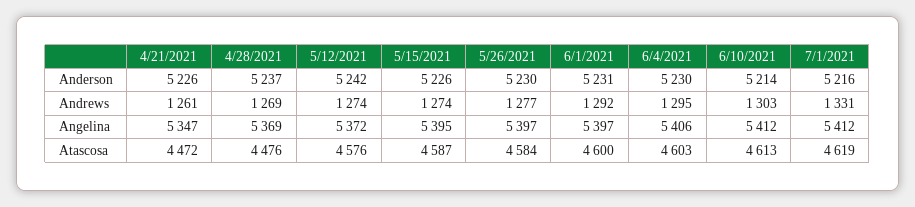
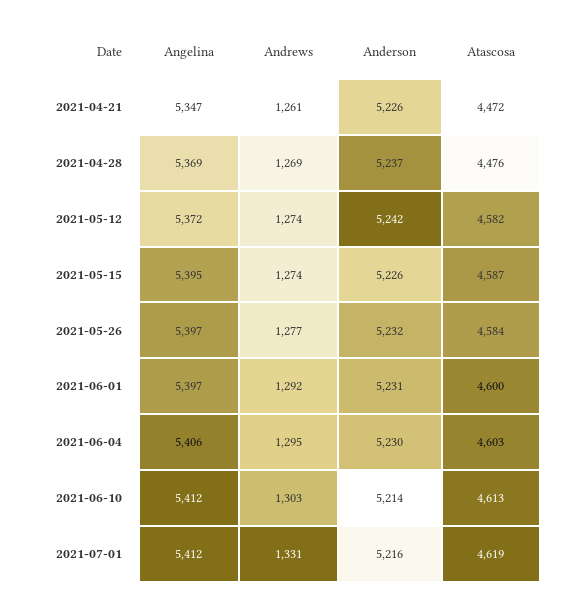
  {
    "4/21/2021": {
      "Anderson": 5226,
      "Andrews": 1261,
      "Angelina": 5347,
      "Atascosa": 4472
    },
    "4/28/2021": {
      "Anderson": 5237,
      "Andrews": 1269,
      "Angelina": 5369,
      "Atascosa": 4476
    },
    "5/12/2021": {
      "Anderson": 5242,
      "Andrews": 1274,
      "Angelina": 5372,
-     "Atascosa": 4576
+     "Atascosa": 4582
    },
    "5/15/2021": {
      "Anderson": 5226,
      "Andrews": 1274,
      "Angelina": 5395,
      "Atascosa": 4587
    },
    "5/26/2021": {
-     "Anderson": 5230,
+     "Anderson": 5232,
      "Andrews": 1277,
      "Angelina": 5397,
      "Atascosa": 4584
    },
    "6/1/2021": {
      "Anderson": 5231,
      "Andrews": 1292,
      "Angelina": 5397,
      "Atascosa": 4600
    },
    "6/4/2021": {
      "Anderson": 5230,
      "Andrews": 1295,
      "Angelina": 5406,
      "Atascosa": 4603
    },
    "6/10/2021": {
      "Anderson": 5214,
      "Andrews": 1303,
      "Angelina": 5412,
      "Atascosa": 4613
    },
    "7/1/2021": {
      "Anderson": 5216,
      "Andrews": 1331,
      "Angelina": 5412,
      "Atascosa": 4619
    }
  }

